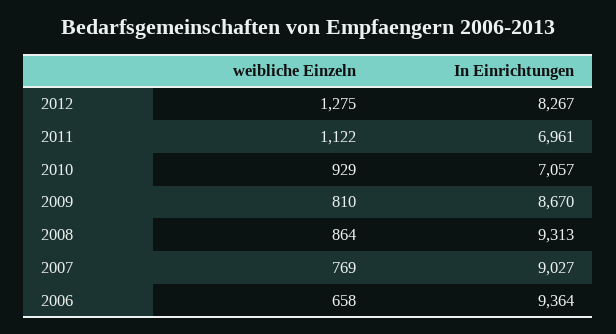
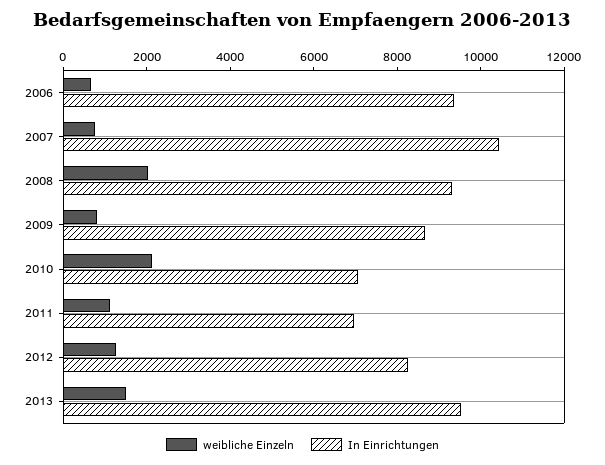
  {
    "weibliche Einzeln": {
      "2012": 1275,
      "2011": 1122,
-     "2010": 929,
+     "2010": 2000,
      "2009": 810,
-     "2008": 864,
+     "2008": 2000,
      "2007": 769,
-     "2006": 658
+     "2006": 658,
+     "2013": 1500
    },
    "In Einrichtungen": {
      "2012": 8267,
      "2011": 6961,
      "2010": 7057,
      "2009": 8670,
      "2008": 9313,
-     "2007": 9027,
+     "2007": 10500,
-     "2006": 9364
+     "2006": 9364,
+     "2013": 9500
    }
  }

